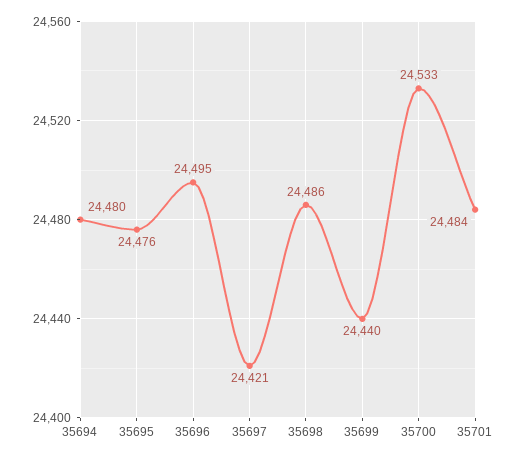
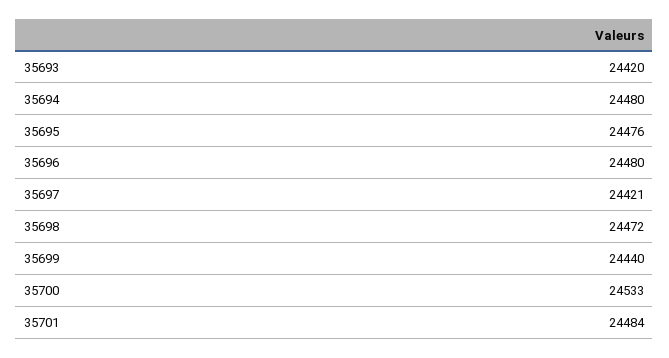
  {
    "35694": 24480,
    "35695": 24476,
-   "35696": 24495,
+   "35696": 24480,
    "35697": 24421,
-   "35698": 24486,
+   "35698": 24472,
    "35699": 24440,
    "35700": 24533,
-   "35701": 24484
+   "35701": 24484,
+   "35693": 24420
  }

